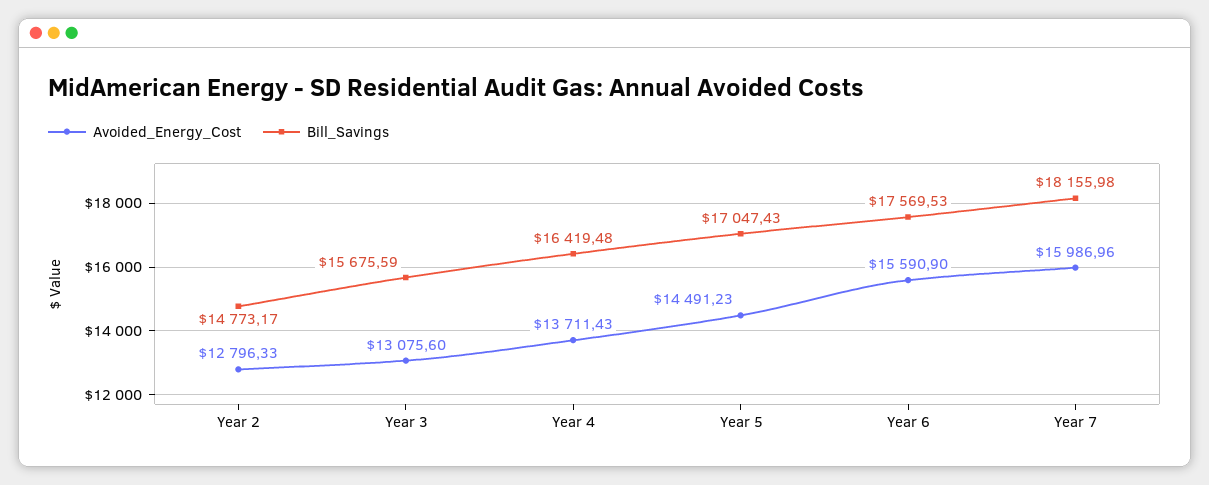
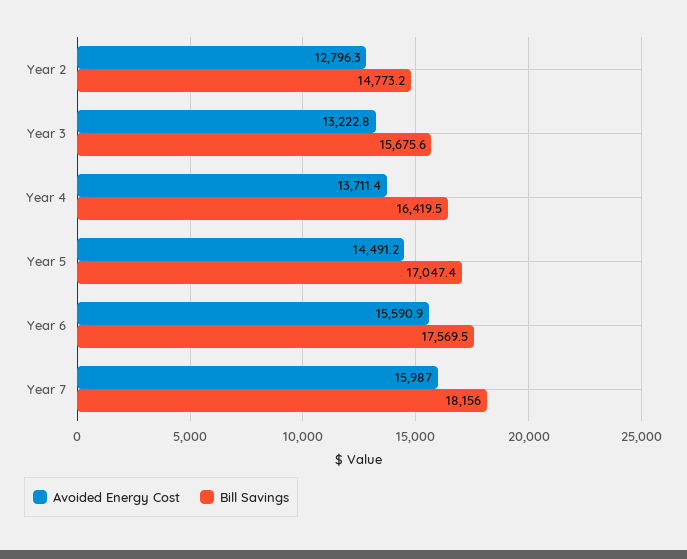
  {
    "Avoided_Energy_Cost": {
      "Year 2": 12796.33,
-     "Year 3": 13075.6,
+     "Year 3": 13222.8,
      "Year 4": 13711.43,
      "Year 5": 14491.23,
      "Year 6": 15590.9,
      "Year 7": 15986.96
    },
    "Bill_Savings": {
      "Year 2": 14773.17,
      "Year 3": 15675.59,
      "Year 4": 16419.48,
      "Year 5": 17047.43,
      "Year 6": 17569.53,
      "Year 7": 18155.98
    }
  }

